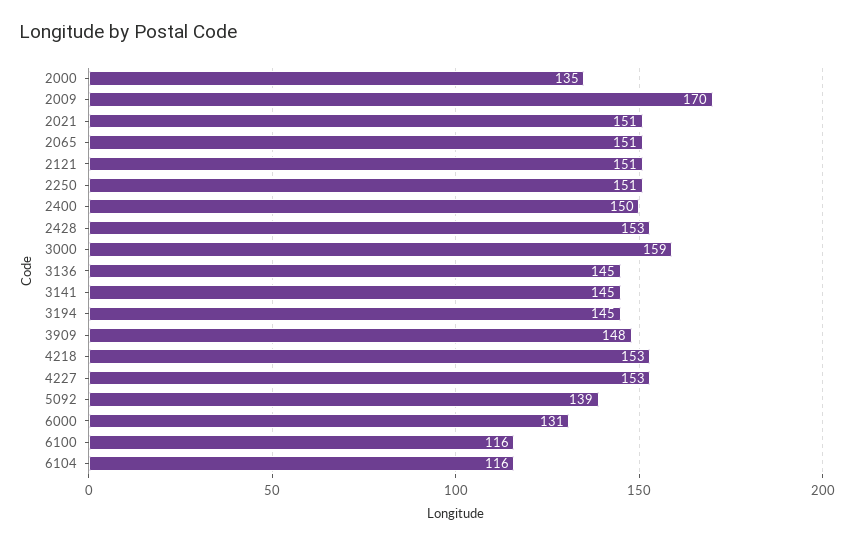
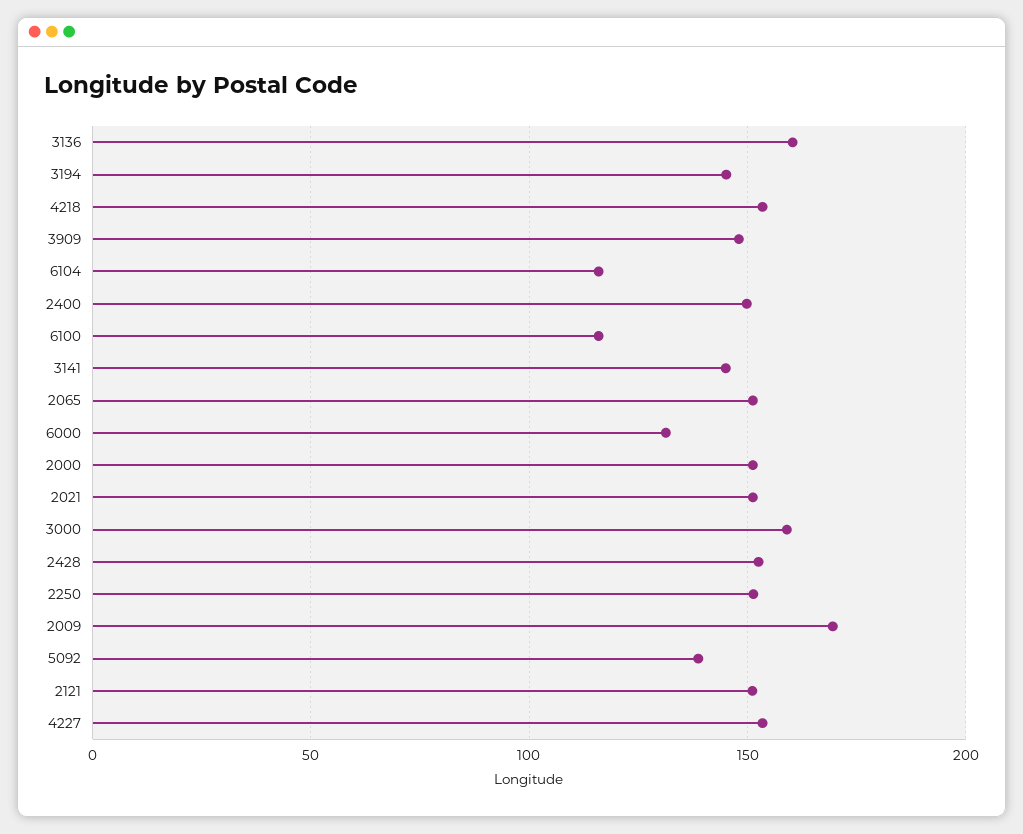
  {
-   "2000": 135,
+   "2000": 150,
    "2009": 170,
    "2021": 151,
    "2065": 151,
    "2121": 151,
    "2250": 151,
    "2400": 150,
    "2428": 153,
    "3000": 159,
-   "3136": 145,
+   "3136": 160,
    "3141": 145,
    "3194": 145,
    "3909": 148,
    "4218": 153,
    "4227": 153,
    "5092": 139,
    "6000": 131,
    "6100": 116,
    "6104": 116
  }

